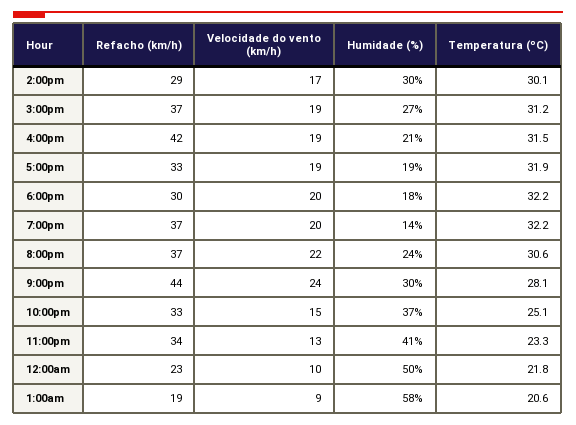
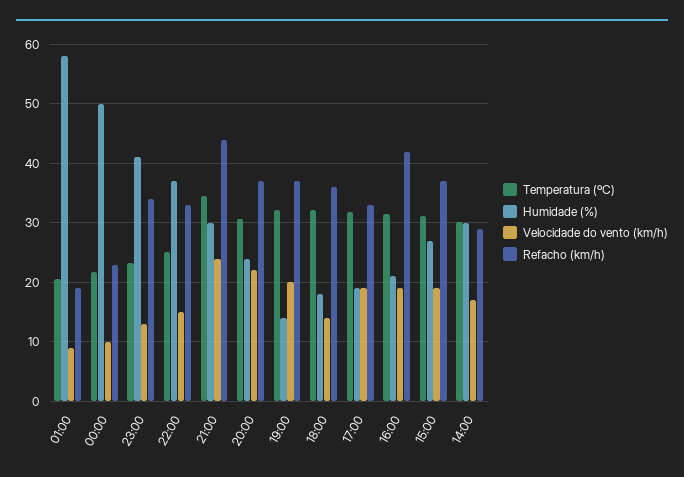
  {
    "Refacho (km/h)": {
      "2:00pm": 29,
      "3:00pm": 37,
      "4:00pm": 42,
      "5:00pm": 33,
-     "6:00pm": 30,
+     "6:00pm": 36,
      "7:00pm": 37,
      "8:00pm": 37,
      "9:00pm": 44,
      "10:00pm": 33,
      "11:00pm": 34,
      "12:00am": 23,
      "1:00am": 19
    },
    "Velocidade do vento (km/h)": {
      "2:00pm": 17,
      "3:00pm": 19,
      "4:00pm": 19,
      "5:00pm": 19,
-     "6:00pm": 20,
+     "6:00pm": 14,
      "7:00pm": 20,
      "8:00pm": 22,
      "9:00pm": 24,
      "10:00pm": 15,
      "11:00pm": 13,
      "12:00am": 10,
      "1:00am": 9
    },
    "Humidade (%)": {
      "2:00pm": 30,
      "3:00pm": 27,
      "4:00pm": 21,
      "5:00pm": 19,
      "6:00pm": 18,
      "7:00pm": 14,
      "8:00pm": 24,
      "9:00pm": 30,
      "10:00pm": 37,
      "11:00pm": 41,
      "12:00am": 50,
      "1:00am": 58
    },
    "Temperatura (ºC)": {
      "2:00pm": 30.1,
      "3:00pm": 31.2,
      "4:00pm": 31.5,
      "5:00pm": 31.9,
      "6:00pm": 32.2,
      "7:00pm": 32.2,
      "8:00pm": 30.6,
-     "9:00pm": 28.1,
+     "9:00pm": 34,
      "10:00pm": 25.1,
      "11:00pm": 23.3,
      "12:00am": 21.8,
      "1:00am": 20.6
    }
  }

